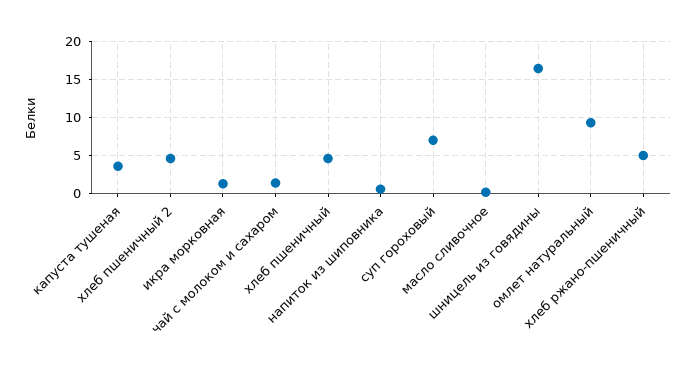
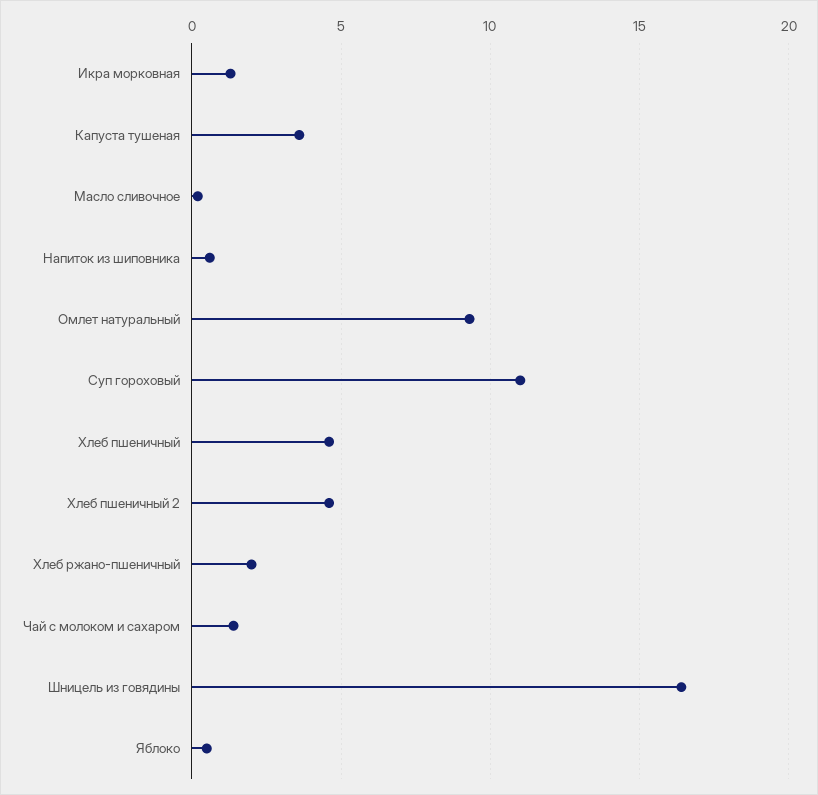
  {
    "капуста тушеная": 3.5,
    "хлеб пшеничный 2": 4.5,
    "икра морковная": 1.5,
    "чай с молоком и сахаром": 1.5,
    "хлеб пшеничный": 4.5,
    "напиток из шиповника": 0.5,
-   "суп гороховый": 7,
+   "суп гороховый": 11,
    "масло сливочное": 0,
    "шницель из говядины": 16.5,
    "омлет натуральный": 9.5,
-   "хлеб ржано-пшеничный": 5
+   "хлеб ржано-пшеничный": 2,
+   "Яблоко": 0.5
  }

